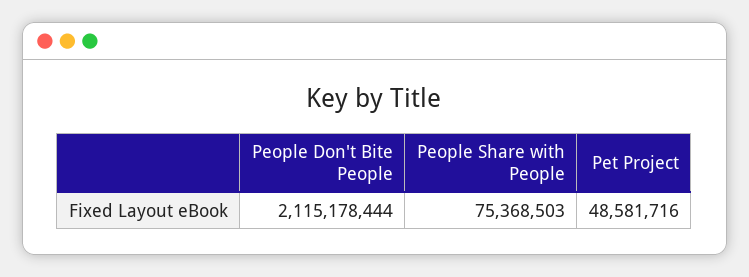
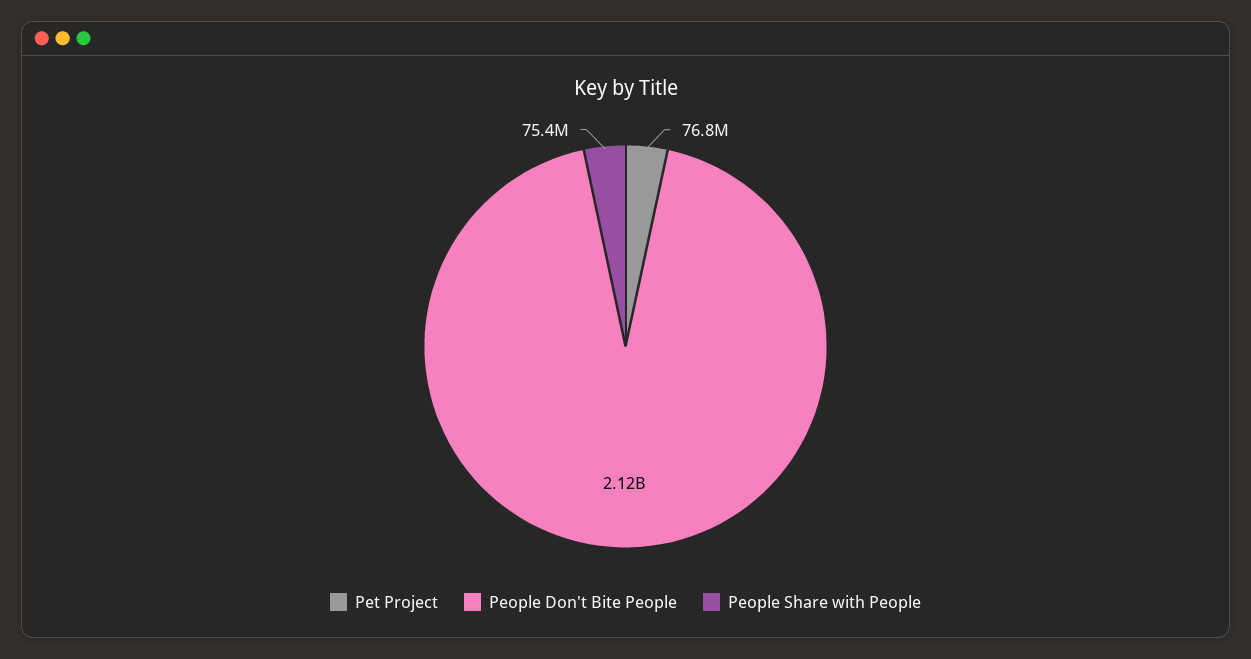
  {
    "People Don't Bite People": 2115178444,
    "People Share with People": 75368503,
-   "Pet Project": 48581716
+   "Pet Project": 76800000
  }

